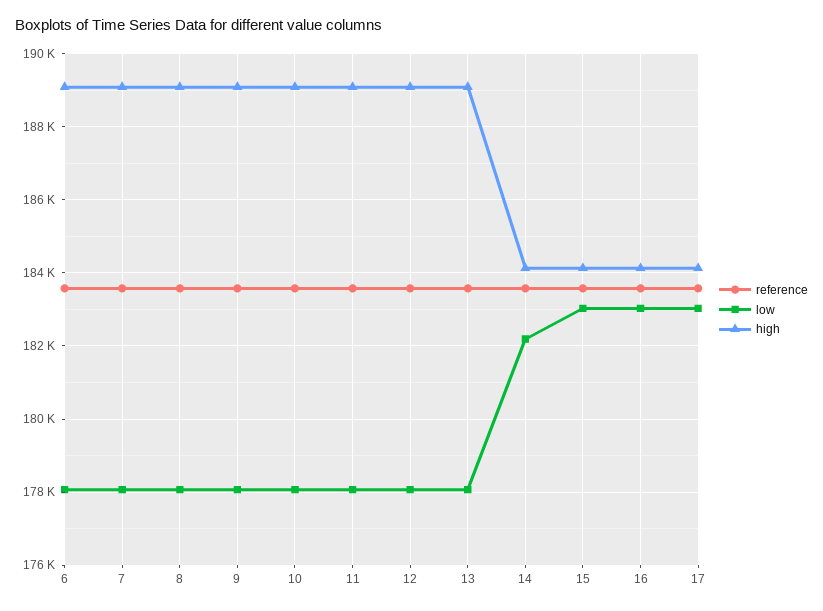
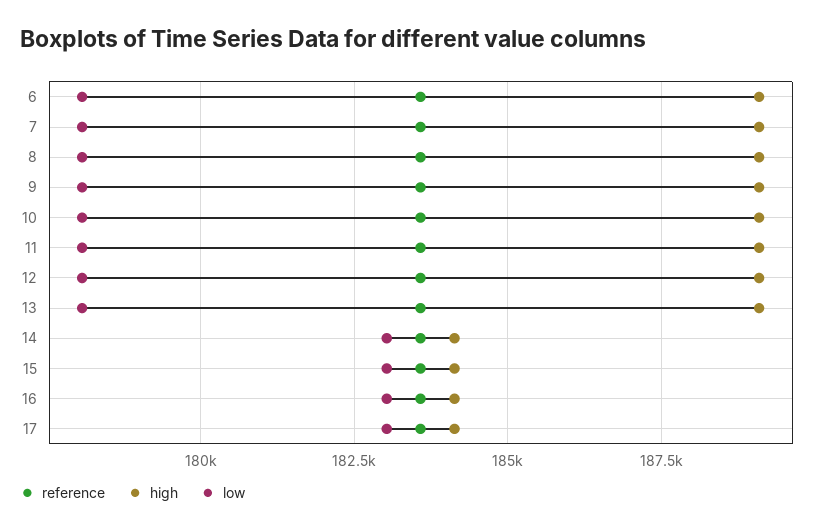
  {
    "reference": {
      "6": 183600,
      "7": 183600,
      "8": 183600,
      "9": 183600,
      "10": 183600,
      "11": 183600,
      "12": 183600,
      "13": 183600,
      "14": 183600,
      "15": 183600,
      "16": 183600,
      "17": 183600
    },
    "low": {
      "6": 178000,
      "7": 178000,
      "8": 178000,
      "9": 178000,
      "10": 178000,
      "11": 178000,
      "12": 178000,
      "13": 178000,
-     "14": 182200,
+     "14": 183000,
      "15": 183000,
      "16": 183000,
      "17": 183000
    },
    "high": {
      "6": 189000,
      "7": 189000,
      "8": 189000,
      "9": 189000,
      "10": 189000,
      "11": 189000,
      "12": 189000,
      "13": 189000,
      "14": 184200,
      "15": 184200,
      "16": 184200,
      "17": 184200
    }
  }

